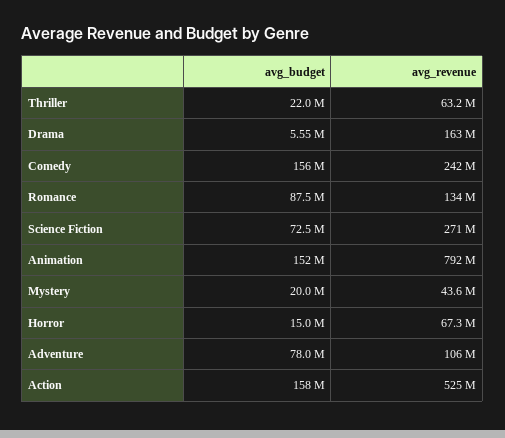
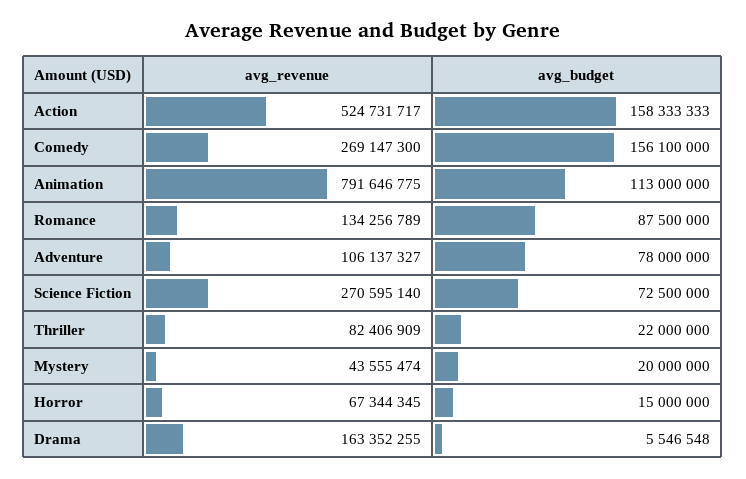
  {
    "avg_budget": {
      "Thriller": 22000000,
      "Drama": 5546548,
      "Comedy": 156100000,
      "Romance": 87500000,
      "Science Fiction": 72500000,
-     "Animation": 152000000,
+     "Animation": 113000000,
      "Mystery": 20000000,
      "Horror": 15000000,
      "Adventure": 78000000,
      "Action": 158333333
    },
    "avg_revenue": {
-     "Thriller": 63200000,
+     "Thriller": 82406909,
      "Drama": 163352255,
-     "Comedy": 242000000,
+     "Comedy": 269147300,
      "Romance": 134256789,
      "Science Fiction": 270595140,
      "Animation": 791646775,
      "Mystery": 43555474,
      "Horror": 67344345,
      "Adventure": 106137327,
      "Action": 524731717
    }
  }

